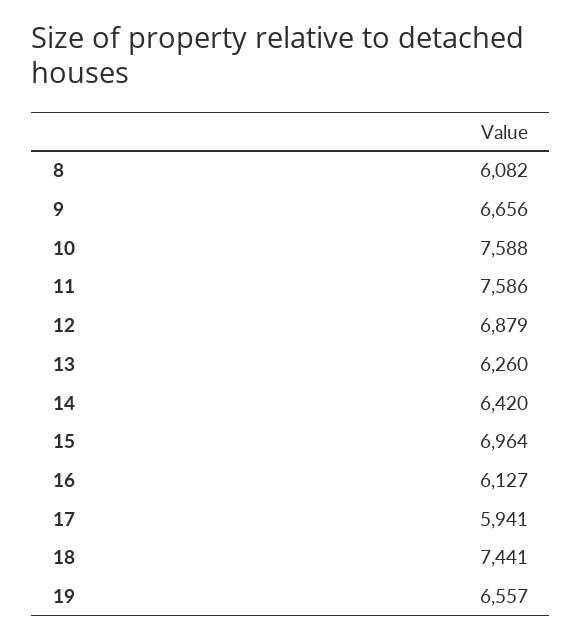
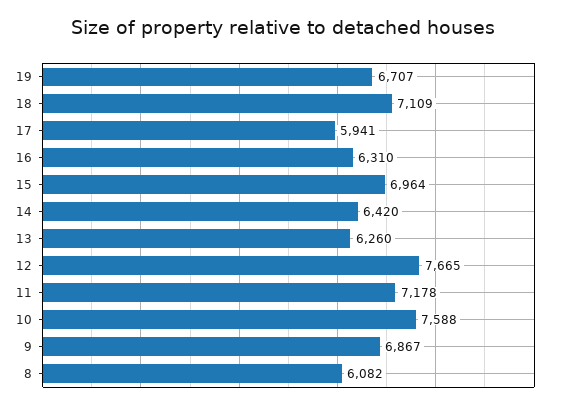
  {
    "8": 6082,
-   "9": 6656,
+   "9": 6867,
    "10": 7588,
-   "11": 7586,
+   "11": 7178,
-   "12": 6879,
+   "12": 7665,
    "13": 6260,
    "14": 6420,
    "15": 6964,
-   "16": 6127,
+   "16": 6310,
    "17": 5941,
-   "18": 7441,
+   "18": 7109,
-   "19": 6557
+   "19": 6707
  }

